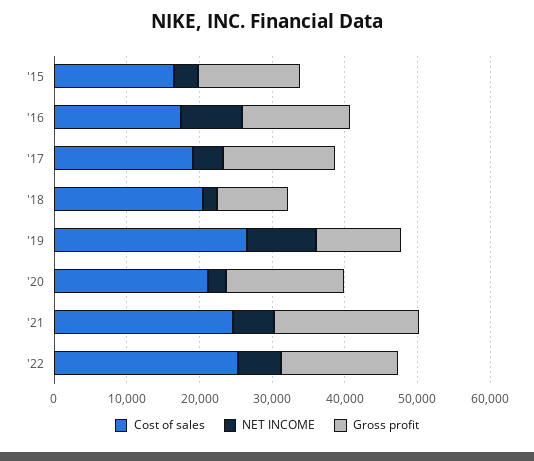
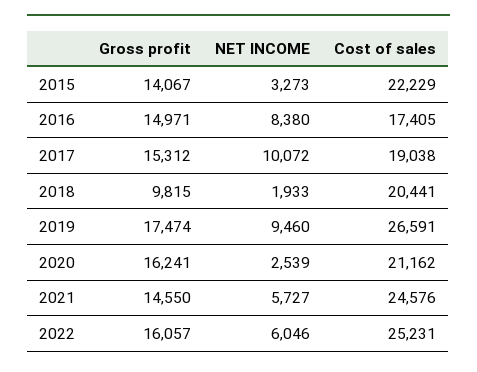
  {
    "Cost of sales": {
-     "'15": 16000,
+     "'15": 22229,
      "'16": 17405,
      "'17": 19038,
      "'18": 20441,
      "'19": 26591,
      "'20": 21162,
      "'21": 24576,
      "'22": 25231
    },
    "NET INCOME": {
      "'15": 3273,
      "'16": 8380,
-     "'17": 4000,
+     "'17": 10072,
      "'18": 1933,
      "'19": 9460,
      "'20": 2539,
      "'21": 5727,
      "'22": 6046
    },
    "Gross profit": {
      "'15": 14067,
      "'16": 14971,
      "'17": 15312,
      "'18": 9815,
-     "'19": 12000,
+     "'19": 17474,
      "'20": 16241,
-     "'21": 20000,
+     "'21": 14550,
      "'22": 16057
    }
  }

